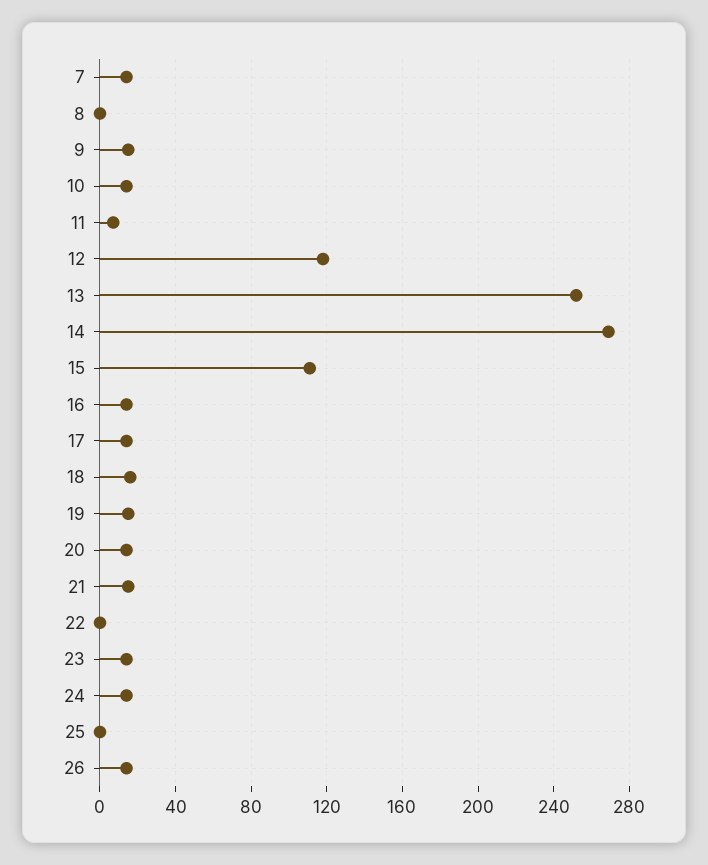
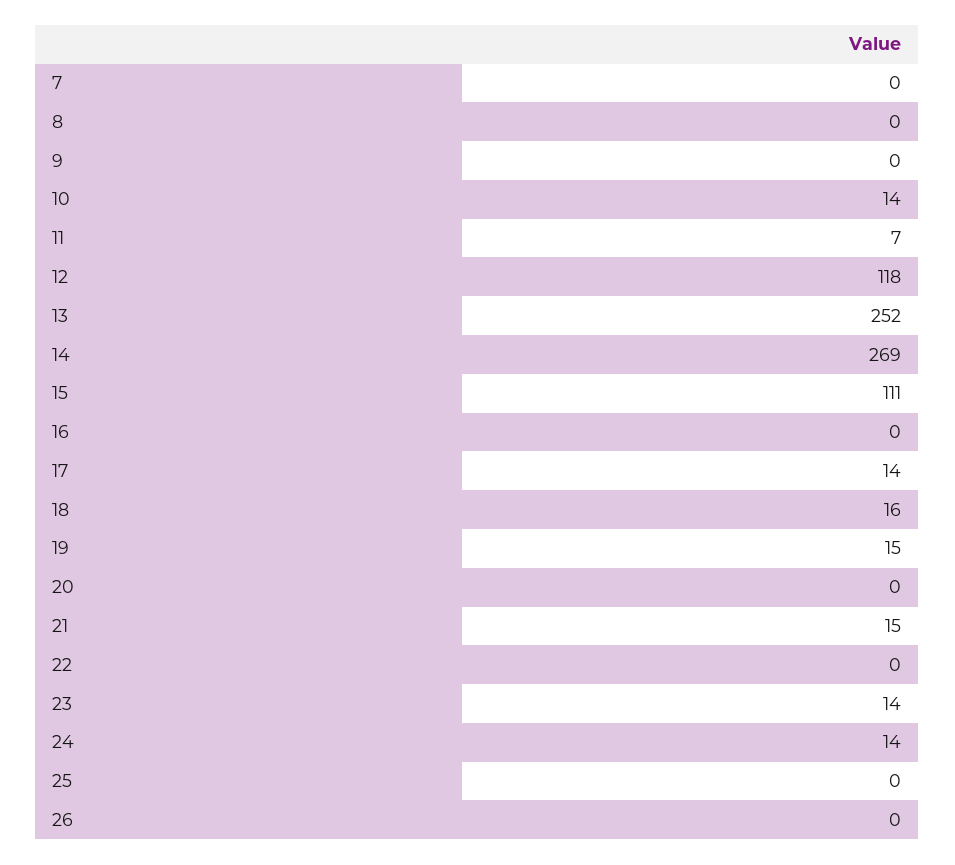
  {
-   "7": 15,
+   "7": 0,
    "8": 0,
-   "9": 15,
+   "9": 0,
    "10": 14,
    "11": 7,
    "12": 118,
    "13": 252,
    "14": 269,
    "15": 111,
-   "16": 15,
+   "16": 0,
    "17": 14,
    "18": 16,
    "19": 15,
-   "20": 15,
+   "20": 0,
    "21": 15,
    "22": 0,
    "23": 14,
    "24": 14,
    "25": 0,
-   "26": 15
+   "26": 0
  }

